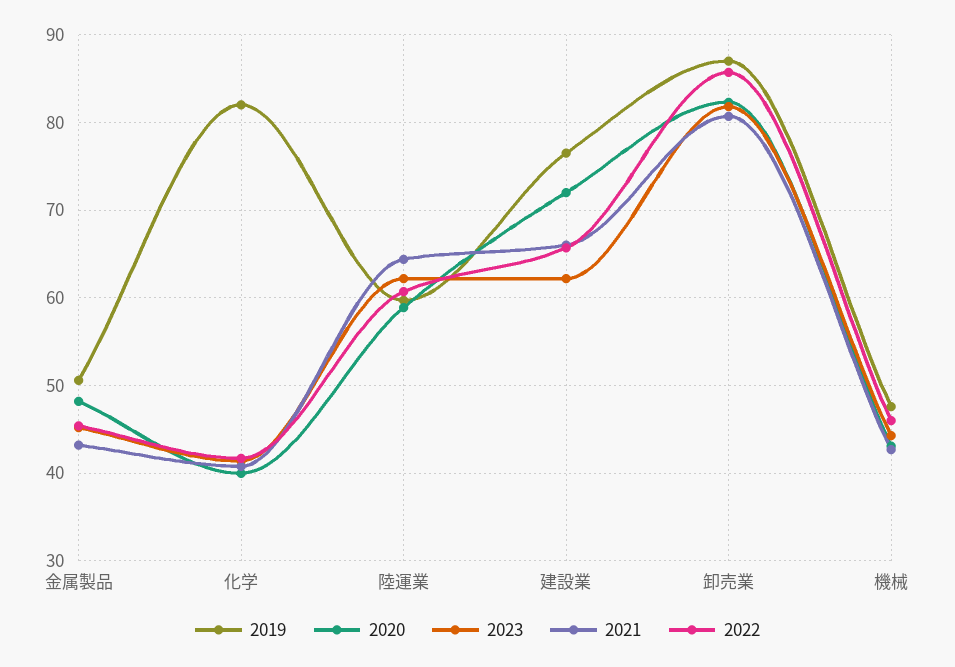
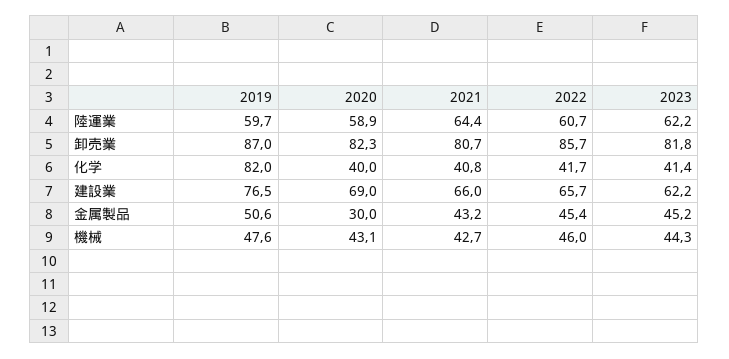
  {
    "2019": {
      "金属製品": 50.6,
      "化学": 82,
      "陸運業": 59.7,
      "建設業": 76.5,
      "卸売業": 87,
      "機械": 47.6
    },
    "2020": {
-     "金属製品": 48,
+     "金属製品": 30,
      "化学": 40,
      "陸運業": 58.9,
-     "建設業": 72,
+     "建設業": 69,
      "卸売業": 82.3,
      "機械": 43.1
    },
    "2023": {
      "金属製品": 45.2,
      "化学": 41.4,
      "陸運業": 62.2,
      "建設業": 62.2,
      "卸売業": 81.8,
      "機械": 44.3
    },
    "2021": {
      "金属製品": 43.2,
      "化学": 40.8,
      "陸運業": 64.4,
      "建設業": 66,
      "卸売業": 80.7,
      "機械": 42.7
    },
    "2022": {
      "金属製品": 45.4,
      "化学": 41.7,
      "陸運業": 60.7,
      "建設業": 65.7,
      "卸売業": 85.7,
      "機械": 46
    }
  }

